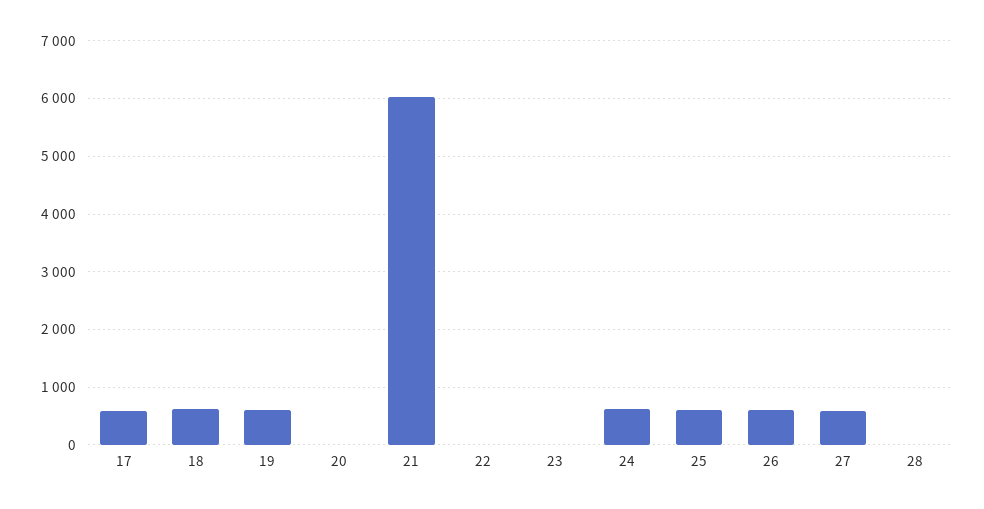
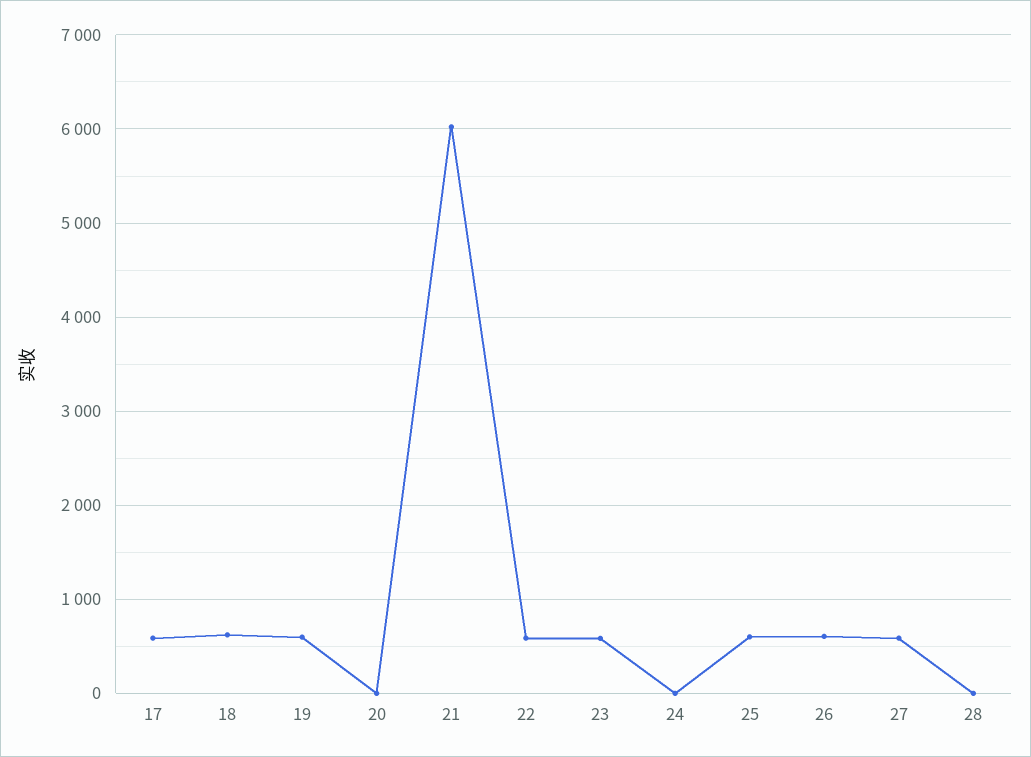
  {
    "17": 600,
    "18": 600,
    "19": 600,
    "20": 0,
    "21": 6000,
-   "22": 0,
+   "22": 600,
-   "23": 0,
+   "23": 600,
-   "24": 600,
+   "24": 0,
    "25": 600,
    "26": 600,
    "27": 600,
    "28": 0
  }

